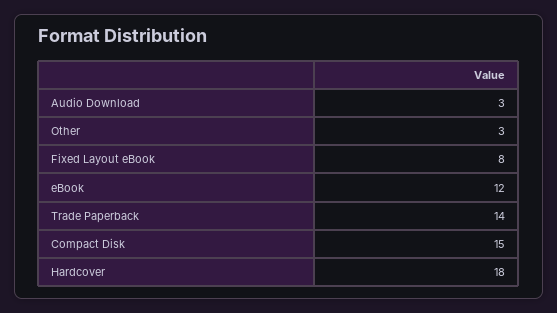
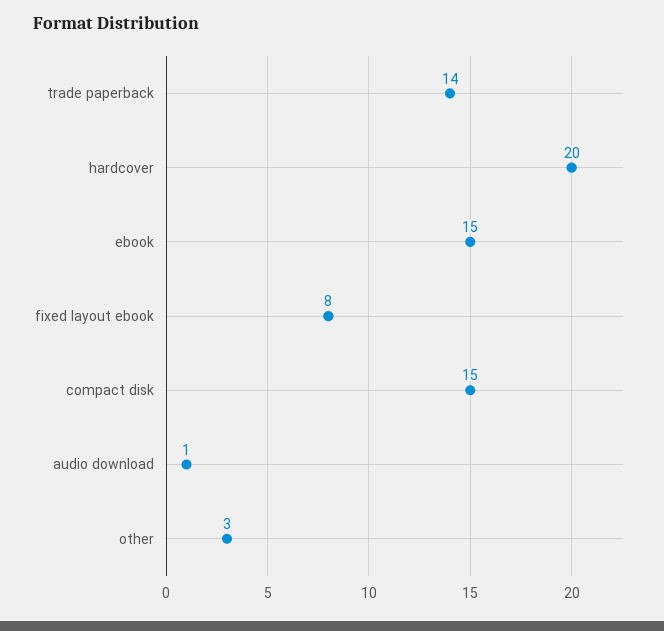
  {
-   "Audio Download": 3,
+   "Audio Download": 1,
    "Other": 3,
    "Fixed Layout eBook": 8,
-   "eBook": 12,
+   "eBook": 15,
    "Trade Paperback": 14,
    "Compact Disk": 15,
-   "Hardcover": 18
+   "Hardcover": 20
  }

